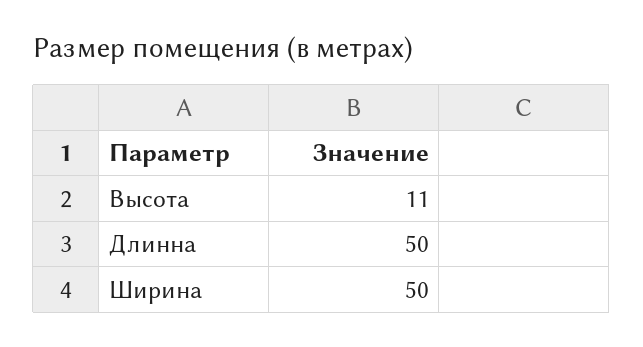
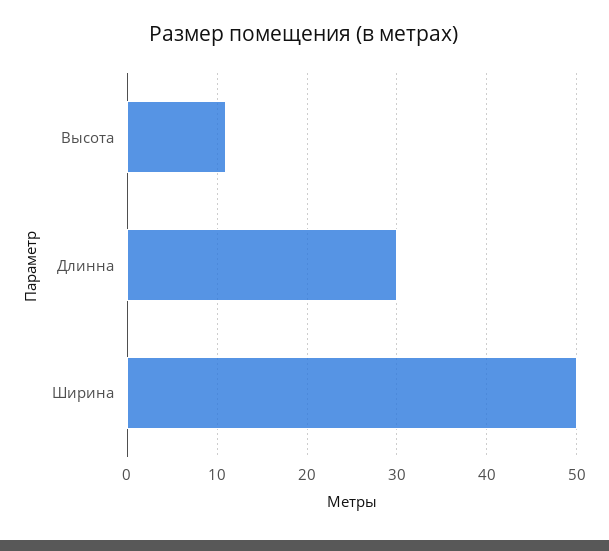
  {
    "Высота": 11,
-   "Длинна": 50,
+   "Длинна": 30,
    "Ширина": 50
  }

